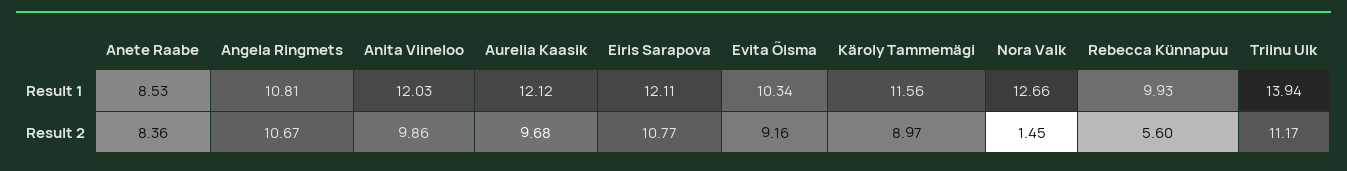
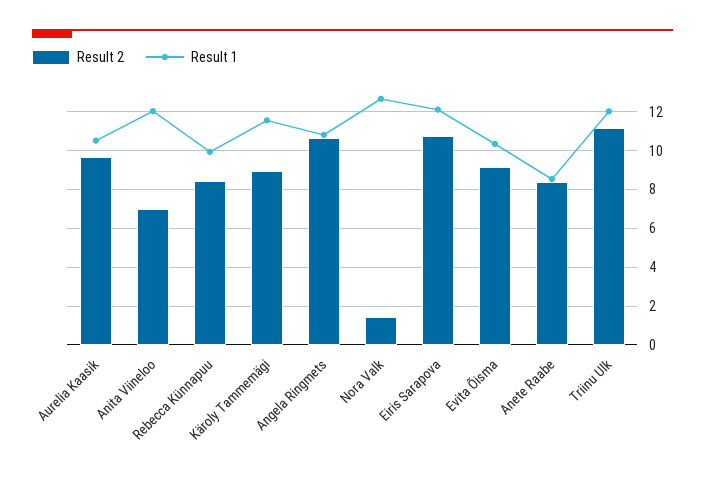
  {
    "Result 1": {
      "Anete Raabe": 8.53,
      "Angela Ringmets": 10.81,
      "Anita Viineloo": 12.03,
-     "Aurelia Kaasik": 12.12,
+     "Aurelia Kaasik": 10.5,
      "Eiris Sarapova": 12.11,
      "Evita Õisma": 10.34,
      "Käroly Tammemägi": 11.56,
      "Nora Valk": 12.66,
      "Rebecca Künnapuu": 9.93,
-     "Triinu Ulk": 13.94
+     "Triinu Ulk": 12
    },
    "Result 2": {
      "Anete Raabe": 8.36,
      "Angela Ringmets": 10.67,
-     "Anita Viineloo": 9.86,
+     "Anita Viineloo": 7,
      "Aurelia Kaasik": 9.68,
      "Eiris Sarapova": 10.77,
      "Evita Õisma": 9.16,
      "Käroly Tammemägi": 8.97,
      "Nora Valk": 1.45,
-     "Rebecca Künnapuu": 5.6,
+     "Rebecca Künnapuu": 8.5,
      "Triinu Ulk": 11.17
    }
  }

